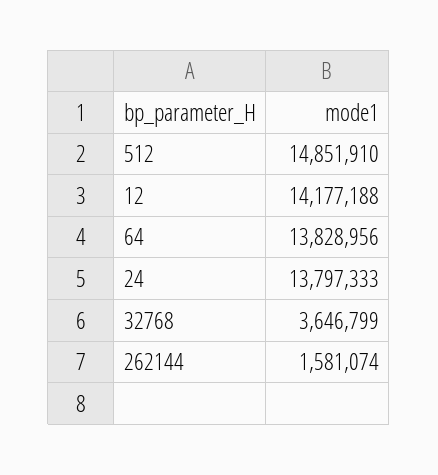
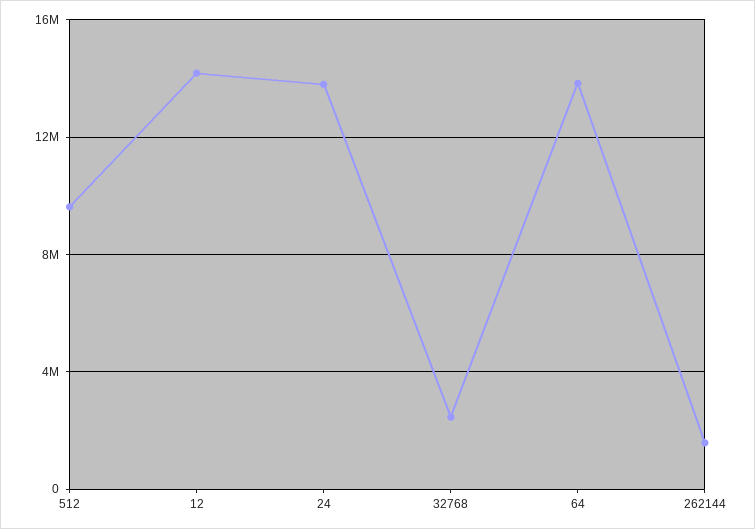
  {
-   "512": 14851910,
+   "512": 9500000,
    "12": 14177188,
    "64": 13828956,
    "24": 13797333,
-   "32768": 3646799,
+   "32768": 2500000,
    "262144": 1581074
  }

